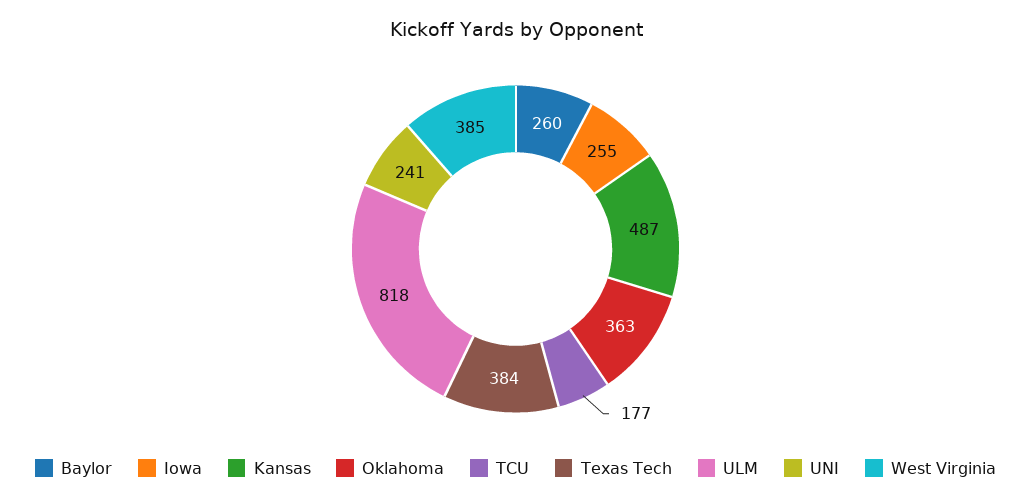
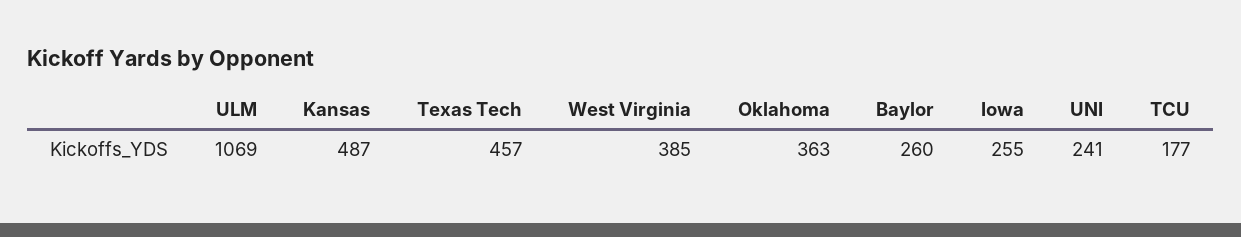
  {
    "Baylor": 260,
    "Iowa": 255,
    "Kansas": 487,
    "Oklahoma": 363,
    "TCU": 177,
-   "Texas Tech": 384,
+   "Texas Tech": 457,
-   "ULM": 818,
+   "ULM": 1069,
    "UNI": 241,
    "West Virginia": 385
  }

